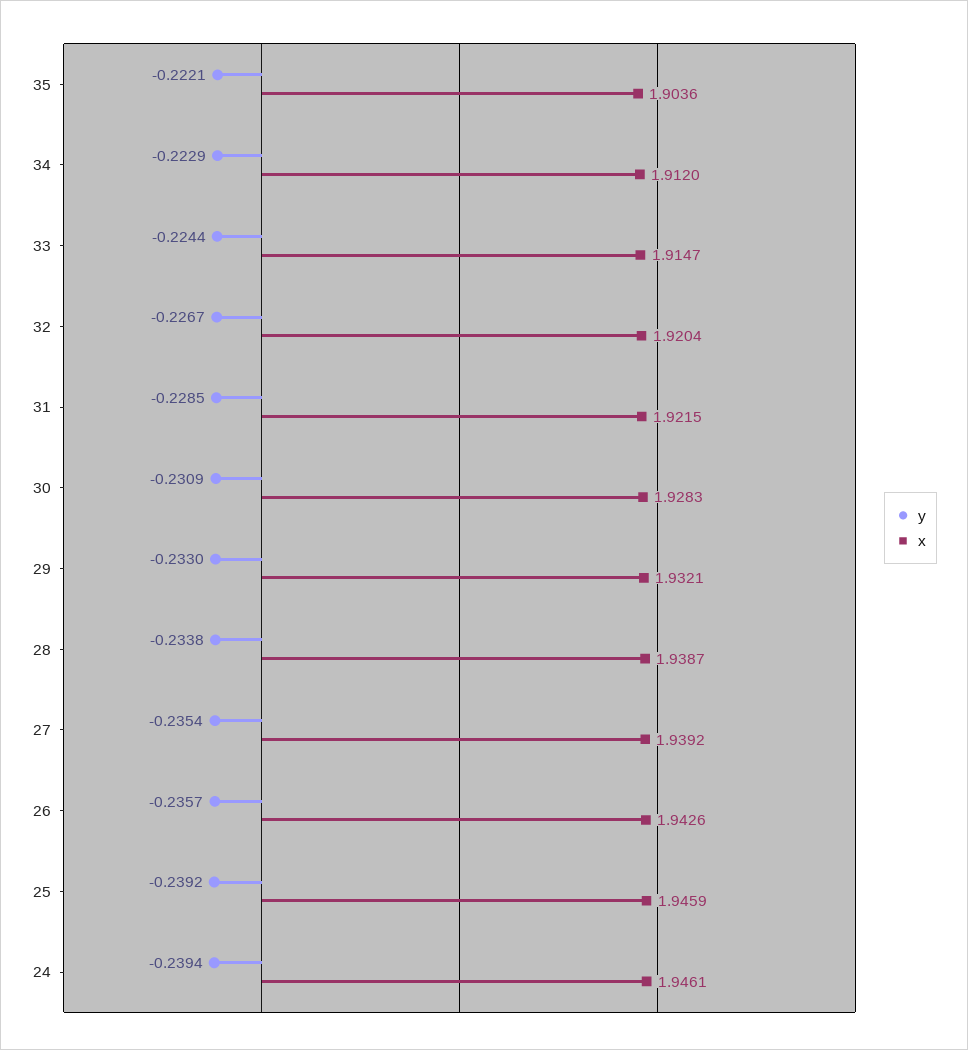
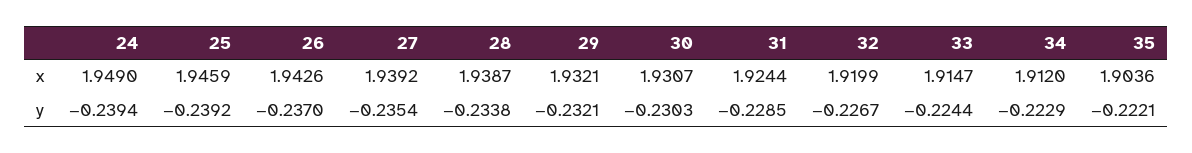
  {
    "y": {
      "35": -0.2221,
      "34": -0.2229,
      "33": -0.2244,
      "32": -0.2267,
      "31": -0.2285,
-     "30": -0.2309,
+     "30": -0.2303,
-     "29": -0.233,
+     "29": -0.2321,
      "28": -0.2338,
      "27": -0.2354,
-     "26": -0.2357,
+     "26": -0.237,
      "25": -0.2392,
      "24": -0.2394
    },
    "x": {
      "35": 1.9036,
      "34": 1.912,
      "33": 1.9147,
-     "32": 1.9204,
+     "32": 1.9199,
-     "31": 1.9215,
+     "31": 1.9244,
-     "30": 1.9283,
+     "30": 1.9307,
      "29": 1.9321,
      "28": 1.9387,
      "27": 1.9392,
      "26": 1.9426,
      "25": 1.9459,
-     "24": 1.9461
+     "24": 1.949
    }
  }

